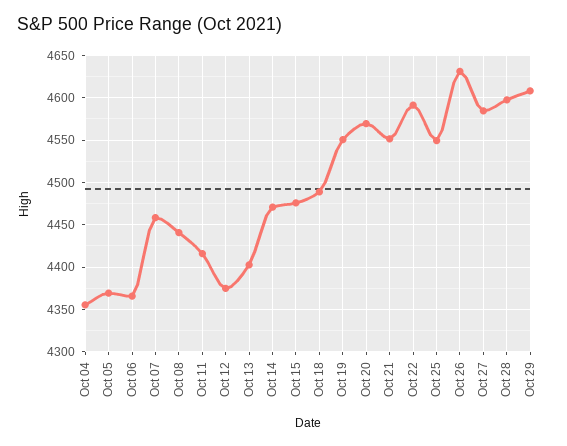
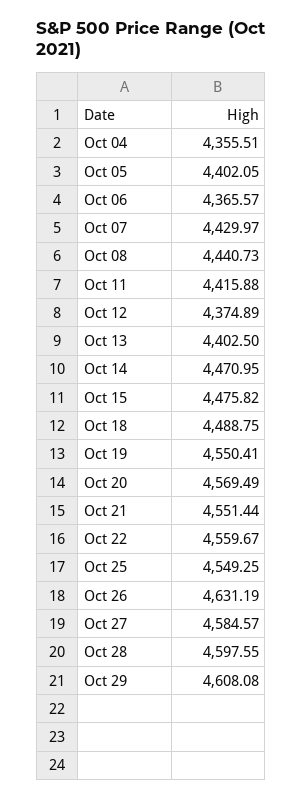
  {
    "Oct 04": 4355.51,
-   "Oct 05": 4370,
+   "Oct 05": 4402.05,
    "Oct 06": 4365.57,
-   "Oct 07": 4460,
+   "Oct 07": 4429.97,
    "Oct 08": 4440.73,
    "Oct 11": 4415.88,
    "Oct 12": 4374.89,
    "Oct 13": 4402.5,
    "Oct 14": 4470.95,
    "Oct 15": 4475.82,
    "Oct 18": 4488.75,
    "Oct 19": 4550.41,
    "Oct 20": 4569.49,
    "Oct 21": 4551.44,
-   "Oct 22": 4590,
+   "Oct 22": 4559.67,
    "Oct 25": 4549.25,
    "Oct 26": 4631.19,
    "Oct 27": 4584.57,
    "Oct 28": 4597.55,
    "Oct 29": 4608.08
  }

